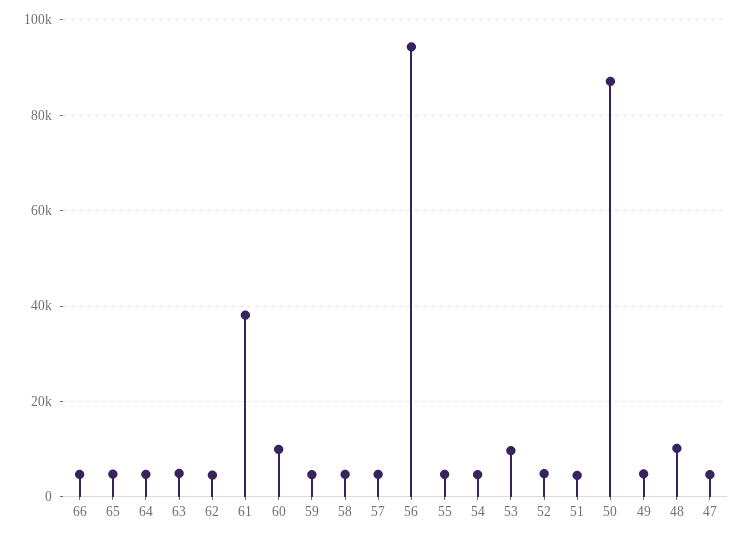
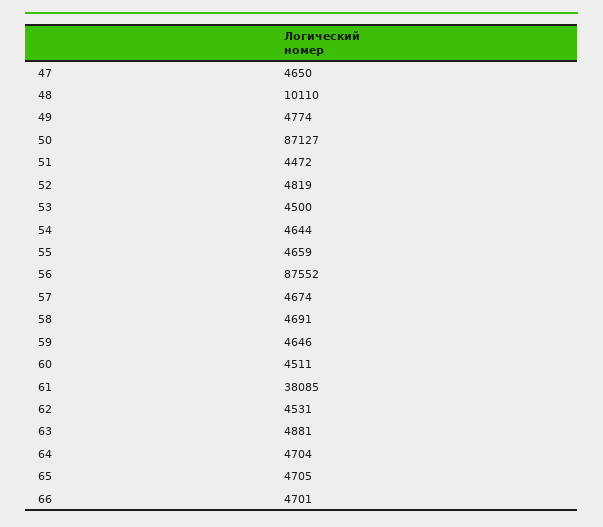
  {
    "66": 4701,
    "65": 4705,
    "64": 4704,
    "63": 4881,
    "62": 4531,
    "61": 38085,
-   "60": 10000,
+   "60": 4511,
    "59": 4646,
    "58": 4691,
    "57": 4674,
-   "56": 94000,
+   "56": 87552,
    "55": 4659,
    "54": 4644,
-   "53": 10000,
+   "53": 4500,
    "52": 4819,
    "51": 4472,
    "50": 87127,
    "49": 4774,
    "48": 10110,
    "47": 4650
  }

